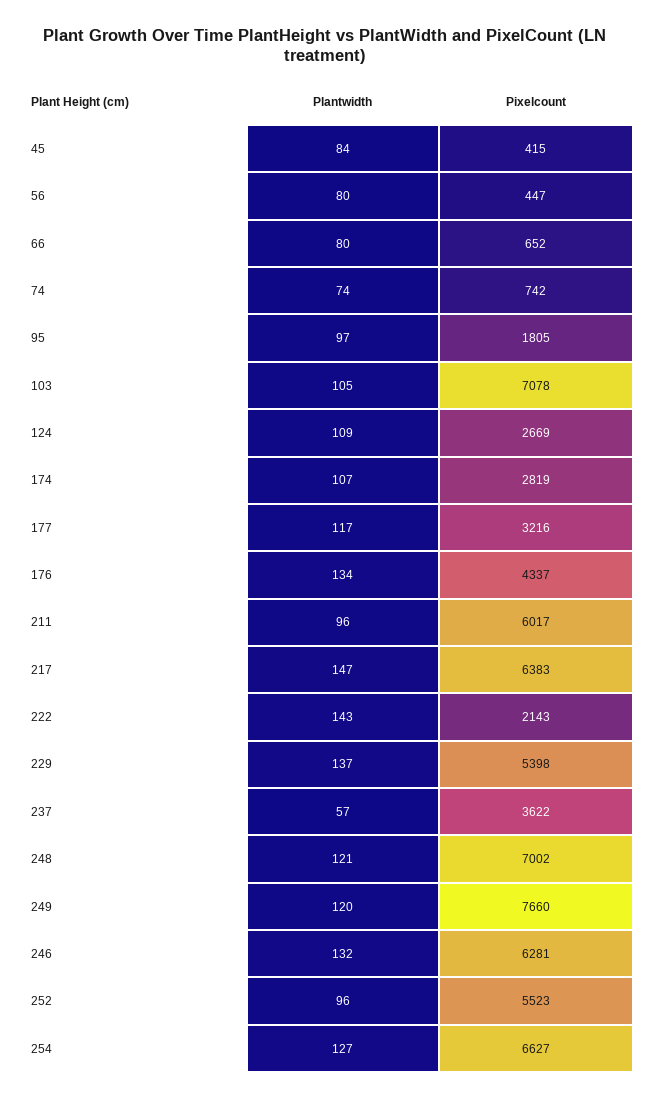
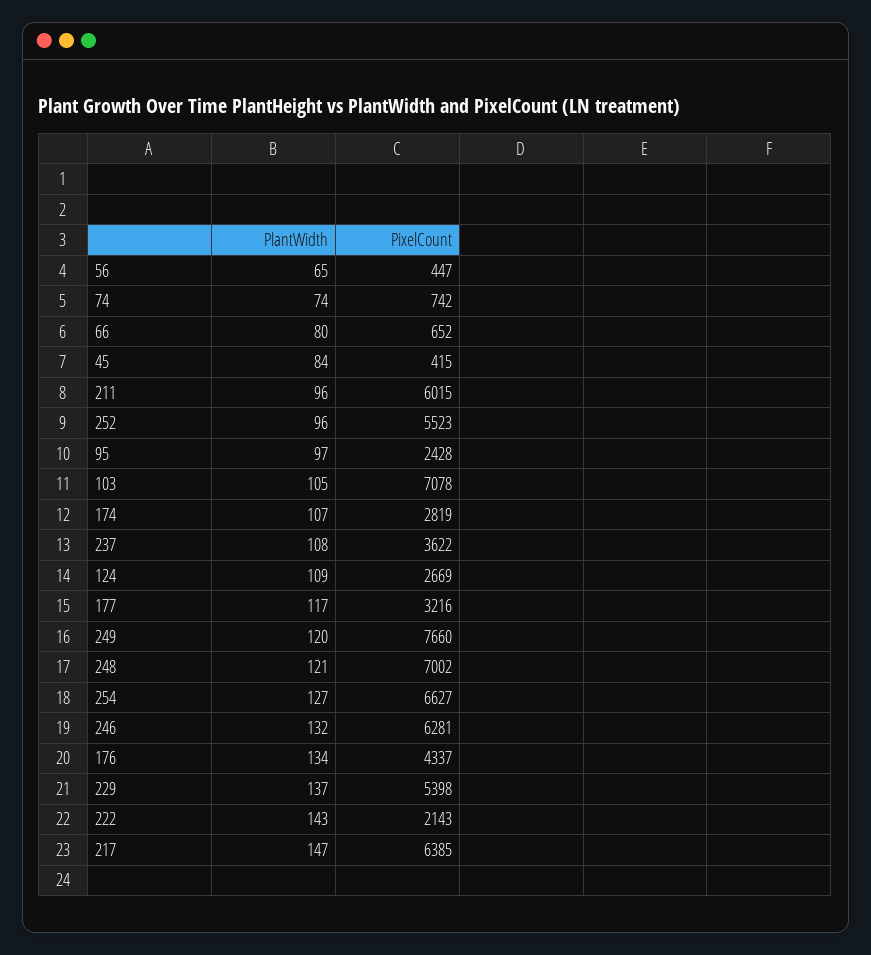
  {
    "Plantwidth": {
      "45": 84,
-     "56": 80,
+     "56": 65,
      "66": 80,
      "74": 74,
      "95": 97,
      "103": 105,
      "124": 109,
      "174": 107,
      "177": 117,
      "176": 134,
      "211": 96,
      "217": 147,
      "222": 143,
      "229": 137,
-     "237": 57,
+     "237": 108,
      "248": 121,
      "249": 120,
      "246": 132,
      "252": 96,
      "254": 127
    },
    "Pixelcount": {
      "45": 415,
      "56": 447,
      "66": 652,
      "74": 742,
-     "95": 1805,
+     "95": 2428,
      "103": 7078,
      "124": 2669,
      "174": 2819,
      "177": 3216,
      "176": 4337,
-     "211": 6017,
+     "211": 6015,
-     "217": 6383,
+     "217": 6385,
      "222": 2143,
      "229": 5398,
      "237": 3622,
      "248": 7002,
      "249": 7660,
      "246": 6281,
      "252": 5523,
      "254": 6627
    }
  }

